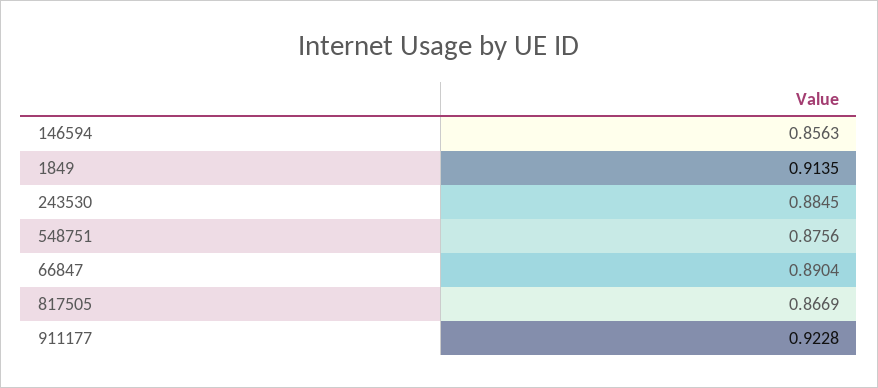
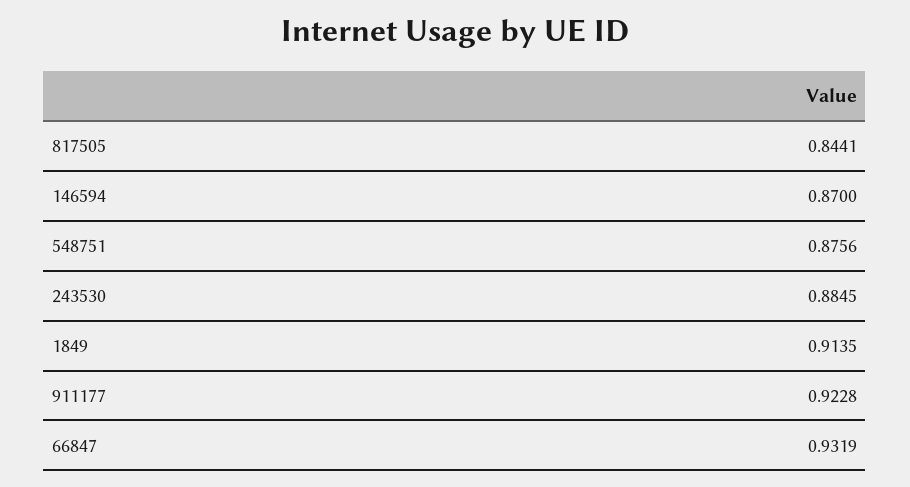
  {
-   "146594": 0.8563,
+   "146594": 0.87,
    "1849": 0.9135,
    "243530": 0.8845,
    "548751": 0.8756,
-   "66847": 0.8904,
+   "66847": 0.9319,
-   "817505": 0.8669,
+   "817505": 0.8441,
    "911177": 0.9228
  }

